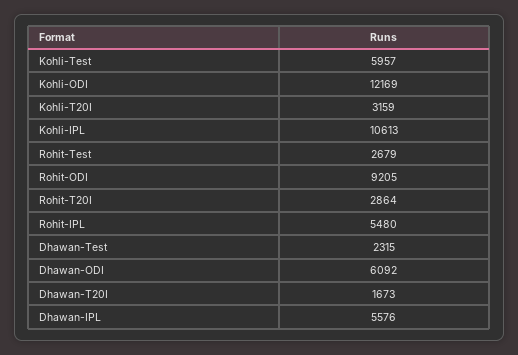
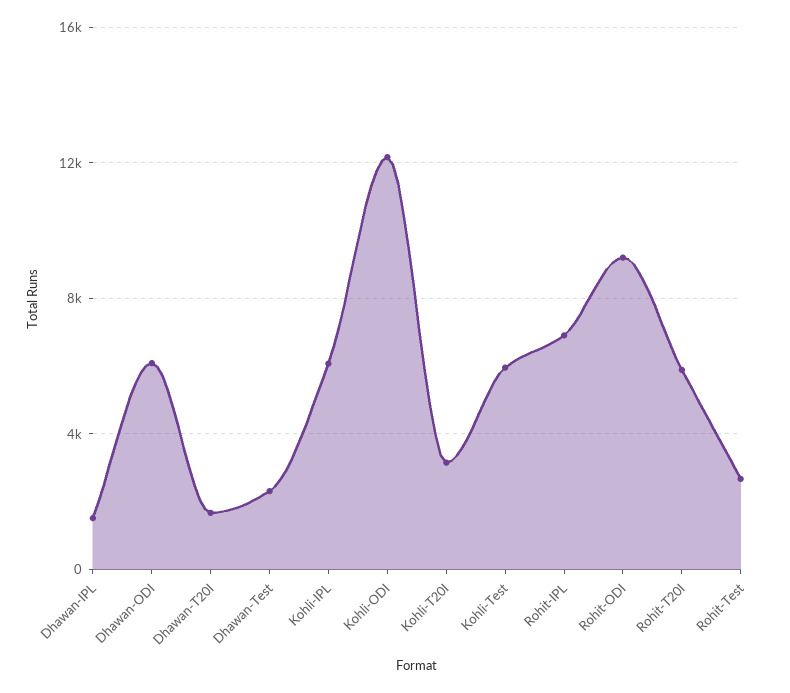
  {
    "Kohli-Test": 5957,
    "Kohli-ODI": 12169,
    "Kohli-T20I": 3159,
-   "Kohli-IPL": 10613,
+   "Kohli-IPL": 6000,
    "Rohit-Test": 2679,
    "Rohit-ODI": 9205,
-   "Rohit-T20I": 2864,
+   "Rohit-T20I": 6000,
-   "Rohit-IPL": 5480,
+   "Rohit-IPL": 7000,
    "Dhawan-Test": 2315,
    "Dhawan-ODI": 6092,
    "Dhawan-T20I": 1673,
-   "Dhawan-IPL": 5576
+   "Dhawan-IPL": 1500
  }

